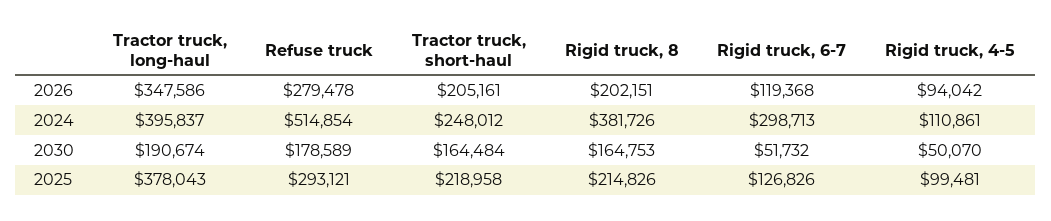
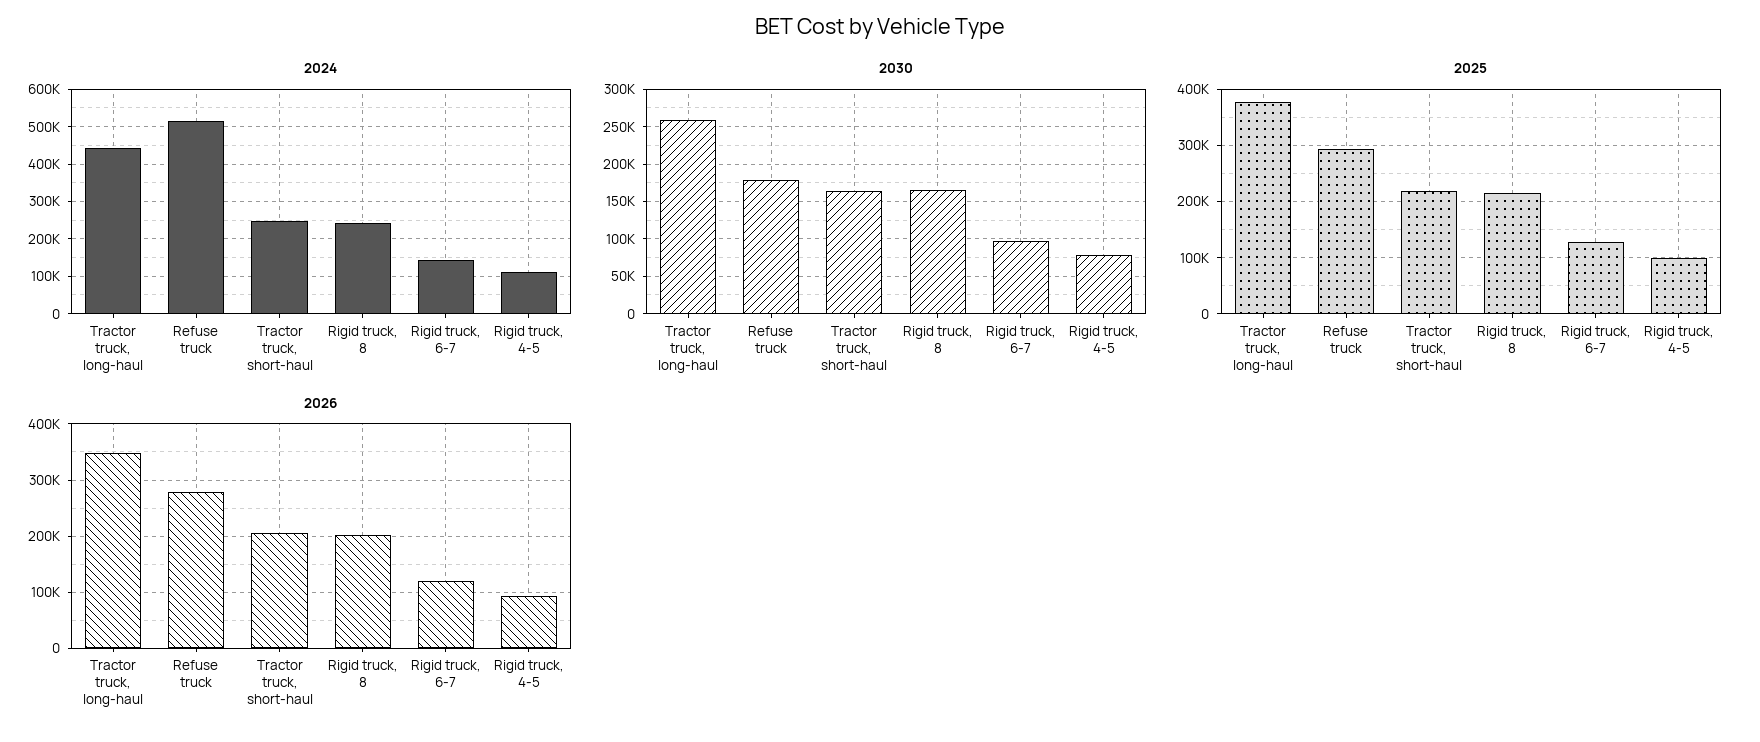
  {
    "2026": {
      "Tractor truck, long-haul": 347586,
      "Refuse truck": 279478,
      "Tractor truck, short-haul": 205161,
      "Rigid truck, 8": 202151,
      "Rigid truck, 6-7": 119368,
      "Rigid truck, 4-5": 94042
    },
    "2024": {
-     "Tractor truck, long-haul": 395837,
+     "Tractor truck, long-haul": 440000,
      "Refuse truck": 514854,
      "Tractor truck, short-haul": 248012,
-     "Rigid truck, 8": 381726,
+     "Rigid truck, 8": 240000,
-     "Rigid truck, 6-7": 298713,
+     "Rigid truck, 6-7": 140000,
      "Rigid truck, 4-5": 110861
    },
    "2030": {
-     "Tractor truck, long-haul": 190674,
+     "Tractor truck, long-haul": 260000,
      "Refuse truck": 178589,
      "Tractor truck, short-haul": 164484,
      "Rigid truck, 8": 164753,
-     "Rigid truck, 6-7": 51732,
+     "Rigid truck, 6-7": 100000,
-     "Rigid truck, 4-5": 50070
+     "Rigid truck, 4-5": 80000
    },
    "2025": {
      "Tractor truck, long-haul": 378043,
      "Refuse truck": 293121,
      "Tractor truck, short-haul": 218958,
      "Rigid truck, 8": 214826,
      "Rigid truck, 6-7": 126826,
      "Rigid truck, 4-5": 99481
    }
  }

